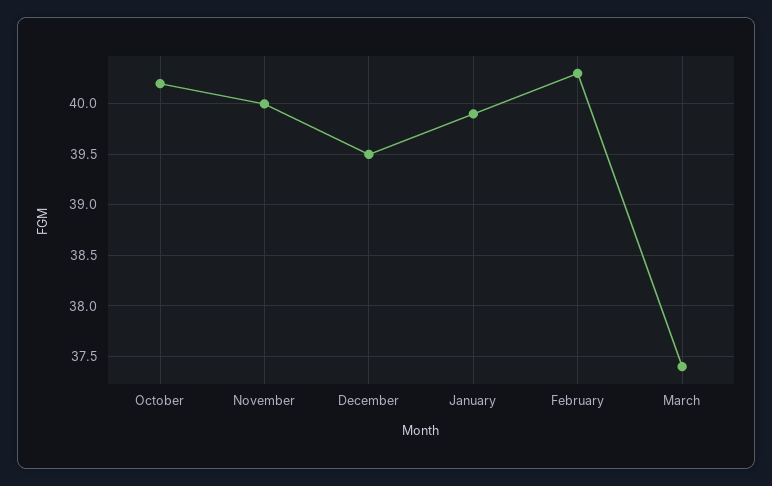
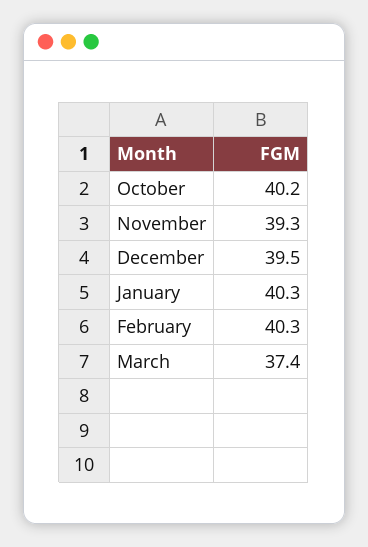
  {
    "October": 40.2,
-   "November": 40,
+   "November": 39.3,
    "December": 39.5,
-   "January": 39.9,
+   "January": 40.3,
    "February": 40.3,
    "March": 37.4
  }

